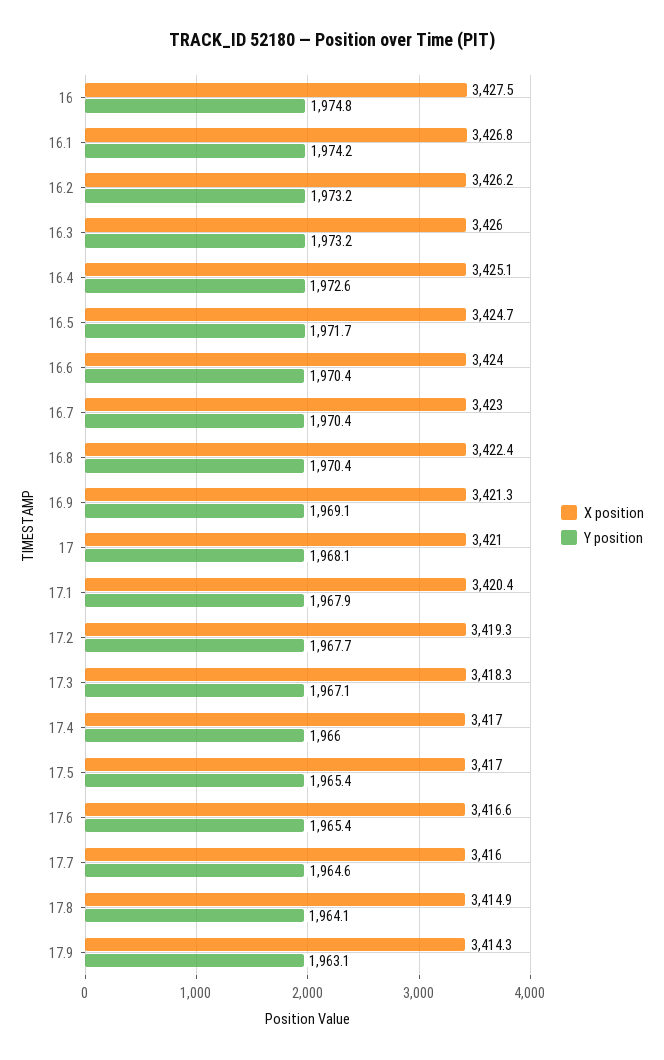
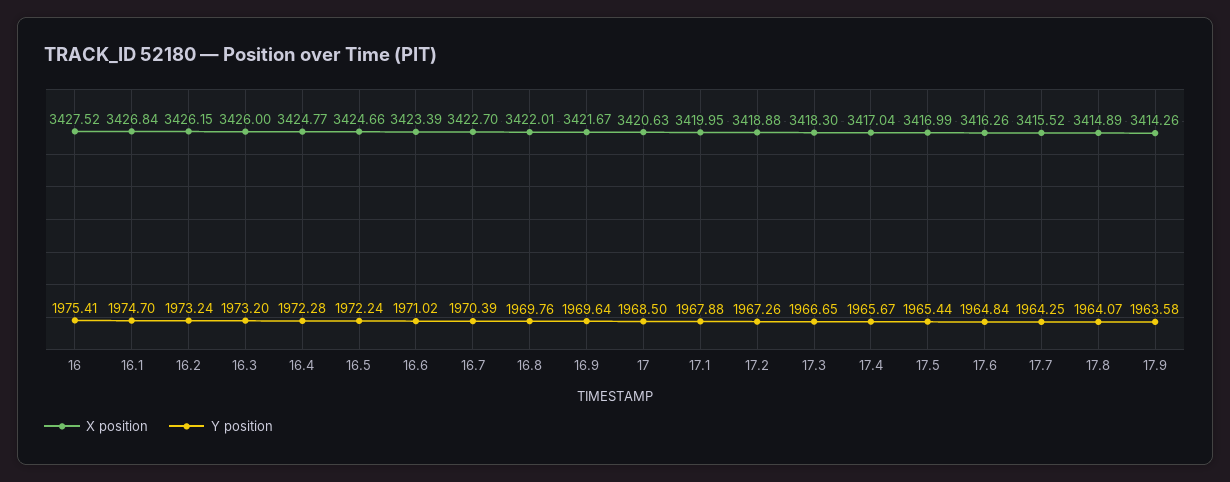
  {
    "X position": {
      "16": 3427.52,
      "16.1": 3426.84,
      "16.2": 3426.15,
      "16.3": 3426,
-     "16.4": 3425.1,
+     "16.4": 3424.77,
      "16.5": 3424.66,
-     "16.6": 3424,
+     "16.6": 3423.39,
-     "16.7": 3423,
+     "16.7": 3422.7,
-     "16.8": 3422.4,
+     "16.8": 3422.01,
-     "16.9": 3421.3,
+     "16.9": 3421.67,
-     "17": 3421,
+     "17": 3420.63,
-     "17.1": 3420.4,
+     "17.1": 3419.95,
-     "17.2": 3419.3,
+     "17.2": 3418.88,
      "17.3": 3418.3,
      "17.4": 3417.04,
      "17.5": 3416.99,
-     "17.6": 3416.6,
+     "17.6": 3416.26,
-     "17.7": 3416,
+     "17.7": 3415.52,
      "17.8": 3414.89,
      "17.9": 3414.26
    },
    "Y position": {
-     "16": 1974.8,
+     "16": 1975.41,
-     "16.1": 1974.2,
+     "16.1": 1974.7,
      "16.2": 1973.24,
      "16.3": 1973.2,
-     "16.4": 1972.6,
+     "16.4": 1972.28,
-     "16.5": 1971.7,
+     "16.5": 1972.24,
-     "16.6": 1970.4,
+     "16.6": 1971.02,
      "16.7": 1970.39,
-     "16.8": 1970.4,
+     "16.8": 1969.76,
-     "16.9": 1969.1,
+     "16.9": 1969.64,
-     "17": 1968.1,
+     "17": 1968.5,
      "17.1": 1967.88,
-     "17.2": 1967.7,
+     "17.2": 1967.26,
-     "17.3": 1967.1,
+     "17.3": 1966.65,
-     "17.4": 1966,
+     "17.4": 1965.67,
      "17.5": 1965.44,
-     "17.6": 1965.4,
+     "17.6": 1964.84,
-     "17.7": 1964.6,
+     "17.7": 1964.25,
      "17.8": 1964.07,
-     "17.9": 1963.1
+     "17.9": 1963.58
    }
  }

